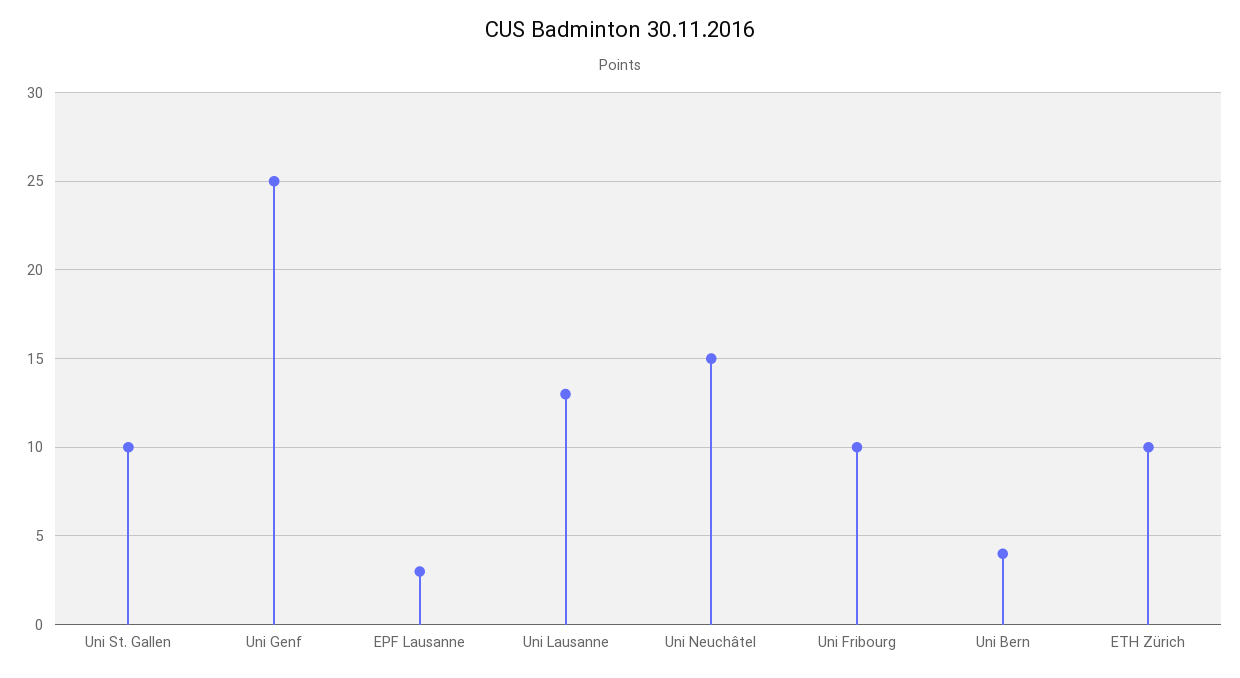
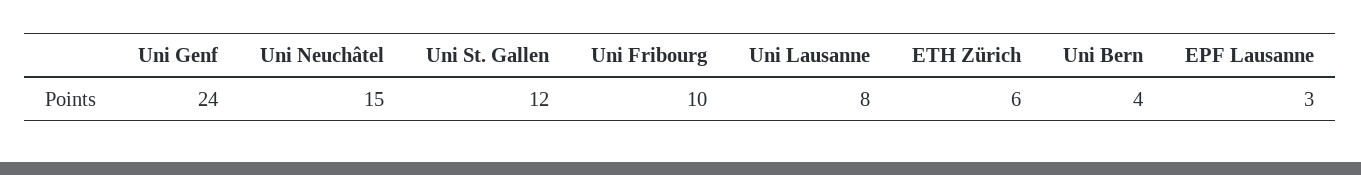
  {
-   "Uni St. Gallen": 10,
+   "Uni St. Gallen": 12,
-   "Uni Genf": 25,
+   "Uni Genf": 24,
    "EPF Lausanne": 3,
-   "Uni Lausanne": 13,
+   "Uni Lausanne": 8,
    "Uni Neuchâtel": 15,
    "Uni Fribourg": 10,
    "Uni Bern": 4,
-   "ETH Zürich": 10
+   "ETH Zürich": 6
  }

